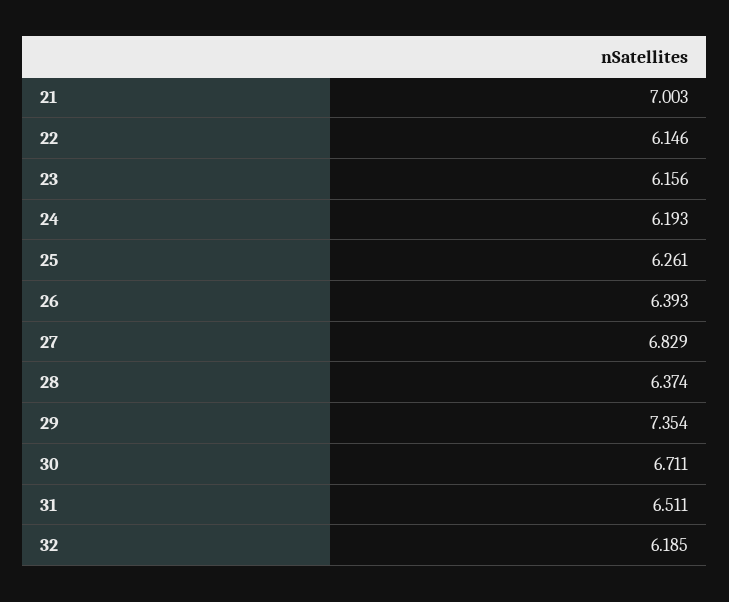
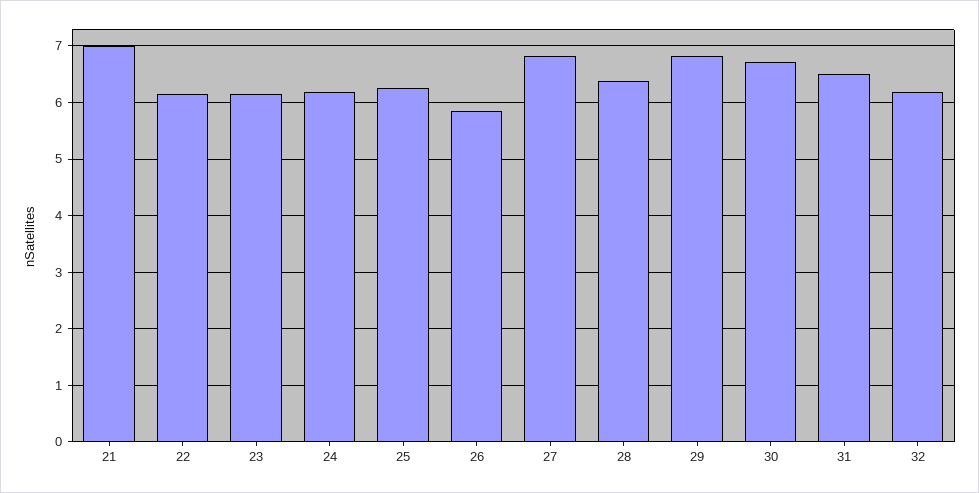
  {
    "21": 7.003,
    "22": 6.146,
    "23": 6.156,
    "24": 6.193,
    "25": 6.261,
-   "26": 6.393,
+   "26": 5.8,
    "27": 6.829,
    "28": 6.374,
-   "29": 7.354,
+   "29": 6.8,
    "30": 6.711,
    "31": 6.511,
    "32": 6.185
  }

